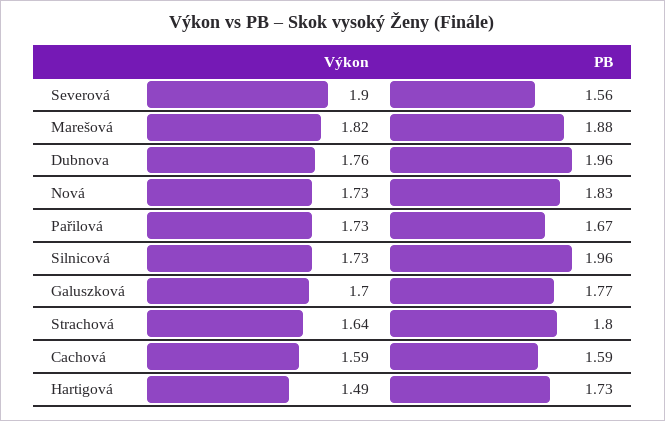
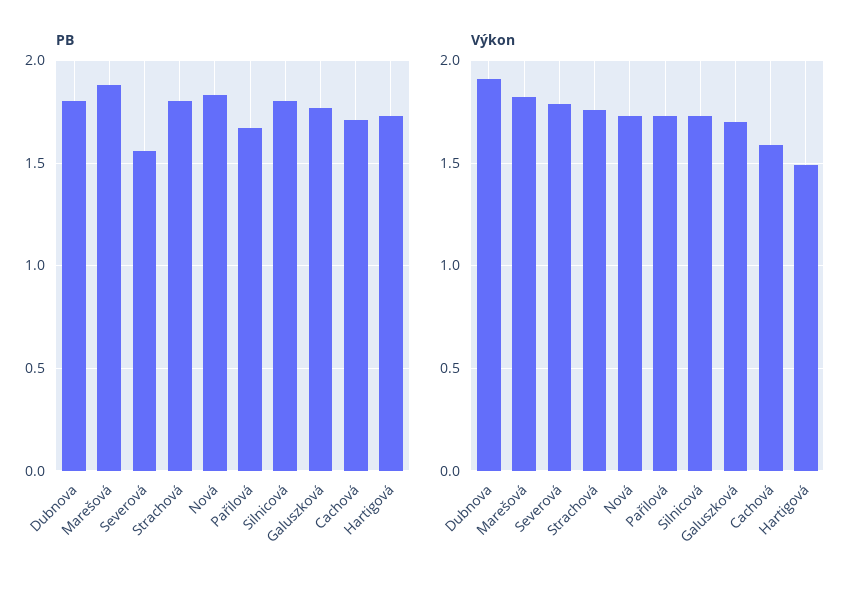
  {
    "Výkon": {
-     "Severová": 1.9,
+     "Severová": 1.8,
      "Marešová": 1.82,
-     "Dubnova": 1.76,
+     "Dubnova": 1.9,
      "Nová": 1.73,
      "Pařilová": 1.73,
      "Silnicová": 1.73,
      "Galuszková": 1.7,
-     "Strachová": 1.64,
+     "Strachová": 1.75,
      "Cachová": 1.59,
      "Hartigová": 1.49
    },
    "PB": {
      "Severová": 1.56,
      "Marešová": 1.88,
-     "Dubnova": 1.96,
+     "Dubnova": 1.8,
      "Nová": 1.83,
      "Pařilová": 1.67,
-     "Silnicová": 1.96,
+     "Silnicová": 1.8,
      "Galuszková": 1.77,
      "Strachová": 1.8,
-     "Cachová": 1.59,
+     "Cachová": 1.7,
      "Hartigová": 1.73
    }
  }

